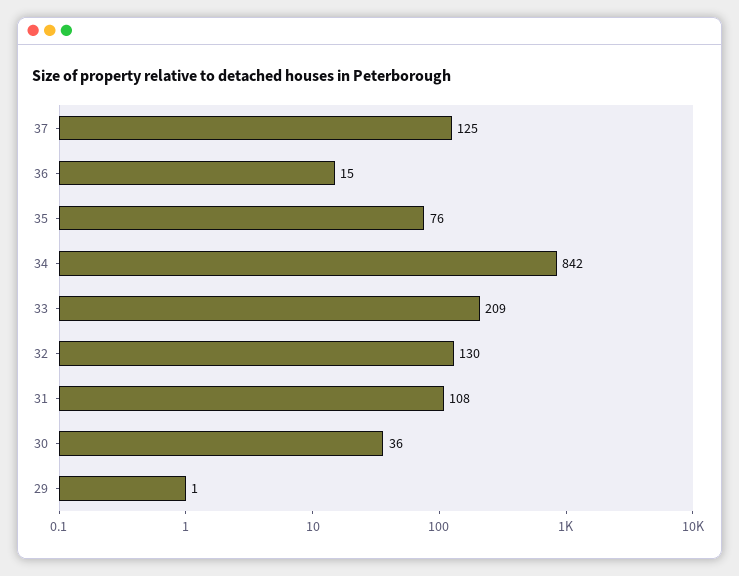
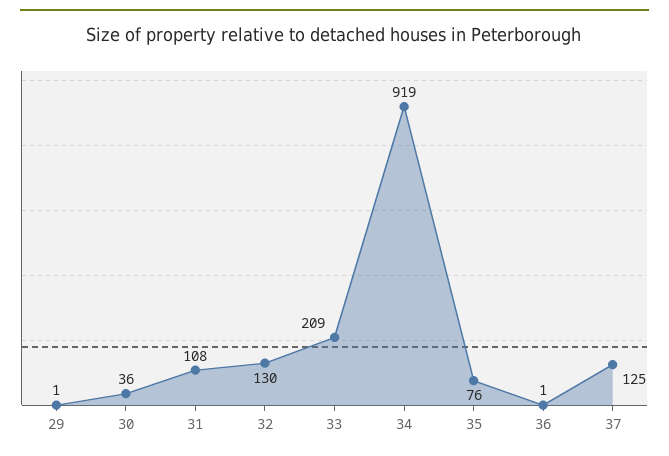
  {
    "37": 125,
-   "36": 15,
+   "36": 1,
    "35": 76,
-   "34": 842,
+   "34": 919,
    "33": 209,
    "32": 130,
    "31": 108,
    "30": 36,
    "29": 1
  }

